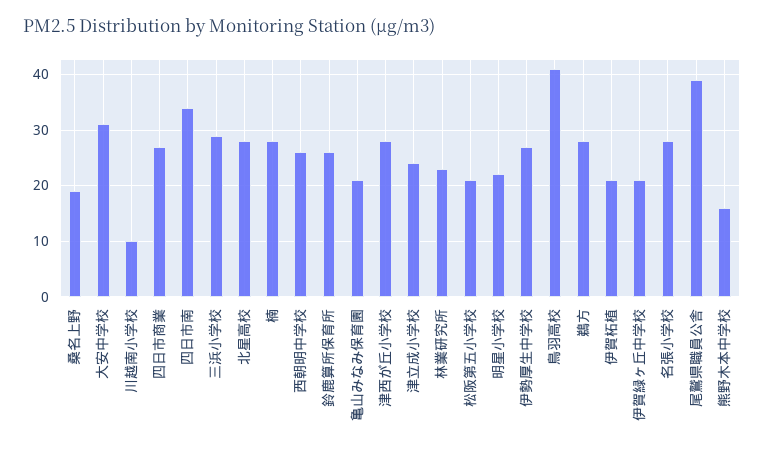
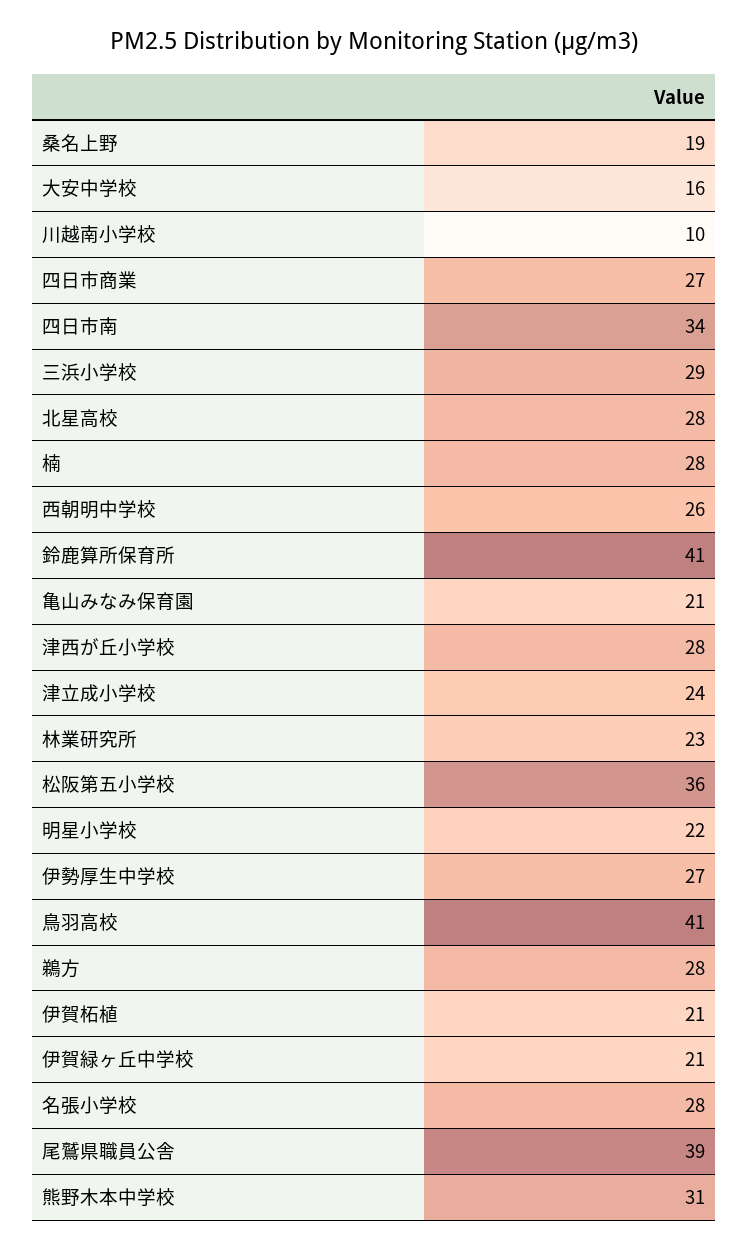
  {
    "桑名上野": 19,
-   "大安中学校": 30,
+   "大安中学校": 16,
    "川越南小学校": 10,
    "四日市商業": 27,
    "四日市南": 34,
    "三浜小学校": 29,
    "北星高校": 28,
    "楠": 28,
    "西朝明中学校": 26,
-   "鈴鹿算所保育所": 25,
+   "鈴鹿算所保育所": 41,
    "亀山みなみ保育園": 21,
    "津西が丘小学校": 28,
    "津立成小学校": 24,
    "林業研究所": 23,
-   "松阪第五小学校": 20,
+   "松阪第五小学校": 36,
    "明星小学校": 22,
    "伊勢厚生中学校": 27,
    "鳥羽高校": 41,
    "鵜方": 28,
    "伊賀柘植": 21,
    "伊賀緑ヶ丘中学校": 21,
    "名張小学校": 28,
    "尾鷲県職員公舎": 39,
-   "熊野木本中学校": 15
+   "熊野木本中学校": 31
  }

